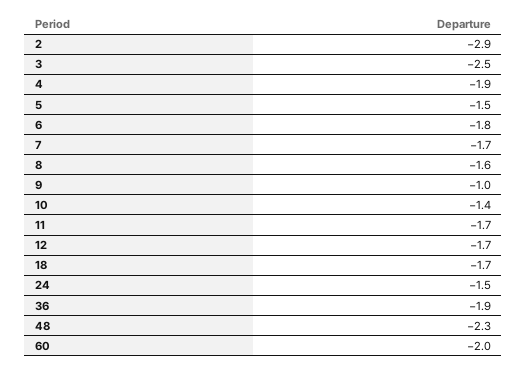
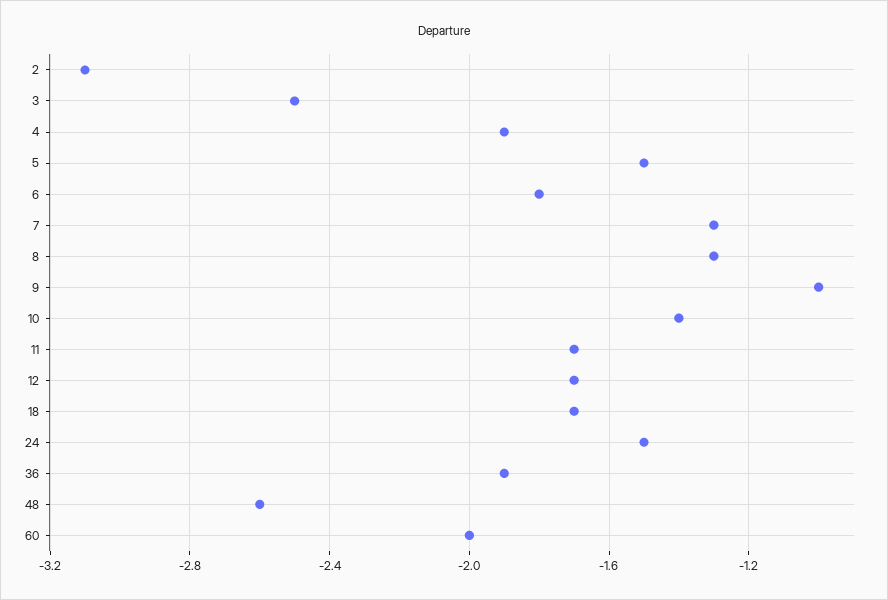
  {
-   "2": -2.9,
+   "2": -3.1,
    "3": -2.5,
    "4": -1.9,
    "5": -1.5,
    "6": -1.8,
-   "7": -1.7,
+   "7": -1.3,
-   "8": -1.6,
+   "8": -1.3,
    "9": -1,
    "10": -1.4,
    "11": -1.7,
    "12": -1.7,
    "18": -1.7,
    "24": -1.5,
    "36": -1.9,
-   "48": -2.3,
+   "48": -2.6,
    "60": -2
  }

